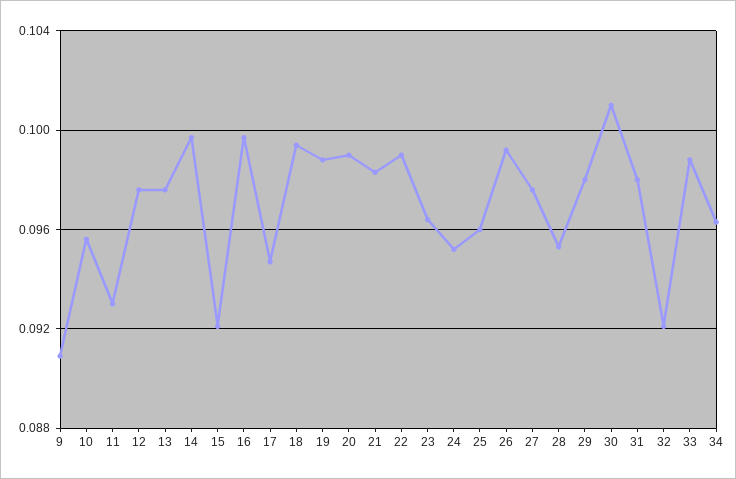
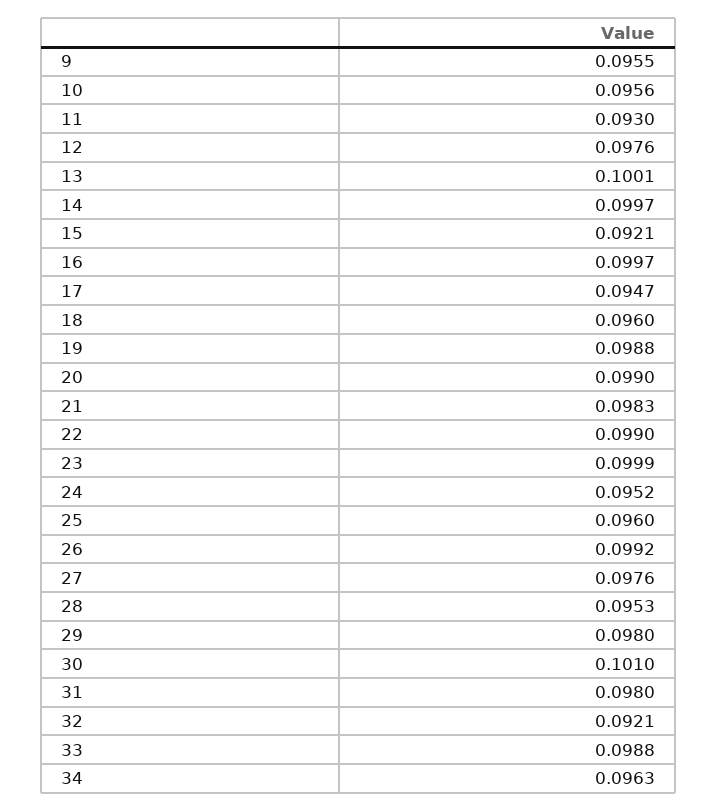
  {
-   "9": 0.091,
+   "9": 0.0955,
    "10": 0.0956,
    "11": 0.093,
    "12": 0.0976,
-   "13": 0.0975,
+   "13": 0.1001,
    "14": 0.0997,
    "15": 0.0921,
    "16": 0.0997,
    "17": 0.0947,
-   "18": 0.0995,
+   "18": 0.096,
    "19": 0.0988,
    "20": 0.099,
    "21": 0.0983,
    "22": 0.099,
-   "23": 0.0965,
+   "23": 0.0999,
    "24": 0.0952,
    "25": 0.096,
    "26": 0.0992,
    "27": 0.0976,
    "28": 0.0953,
    "29": 0.098,
    "30": 0.101,
    "31": 0.098,
    "32": 0.0921,
    "33": 0.0988,
    "34": 0.0963
  }

